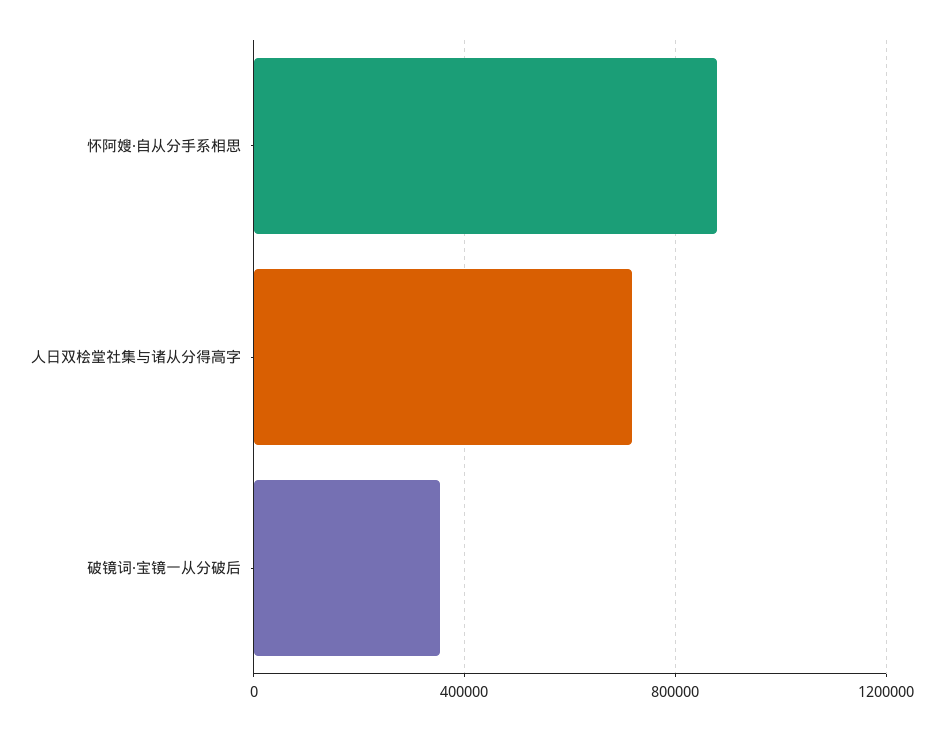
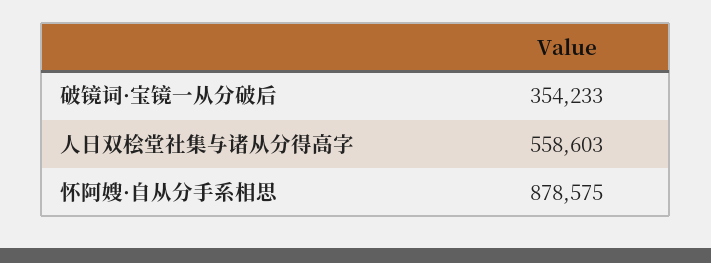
  {
    "怀阿嫂·自从分手系相思": 878575,
-   "人日双桧堂社集与诸从分得高字": 700000,
+   "人日双桧堂社集与诸从分得高字": 558603,
    "破镜词·宝镜一从分破后": 354233
  }

